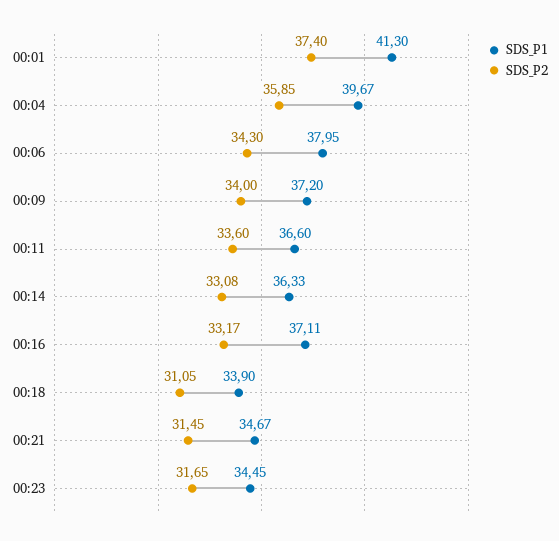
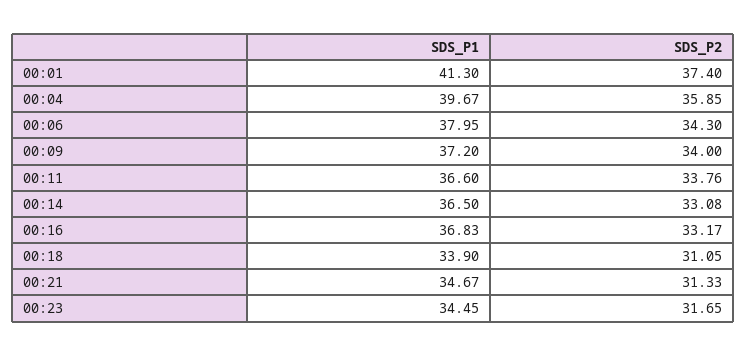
  {
    "SDS_P1": {
      "00:01": 41.3,
      "00:04": 39.67,
      "00:06": 37.95,
      "00:09": 37.2,
      "00:11": 36.6,
-     "00:14": 36.33,
+     "00:14": 36.5,
-     "00:16": 37.11,
+     "00:16": 36.83,
      "00:18": 33.9,
      "00:21": 34.67,
      "00:23": 34.45
    },
    "SDS_P2": {
      "00:01": 37.4,
      "00:04": 35.85,
      "00:06": 34.3,
      "00:09": 34,
-     "00:11": 33.6,
+     "00:11": 33.76,
      "00:14": 33.08,
      "00:16": 33.17,
      "00:18": 31.05,
-     "00:21": 31.45,
+     "00:21": 31.33,
      "00:23": 31.65
    }
  }

